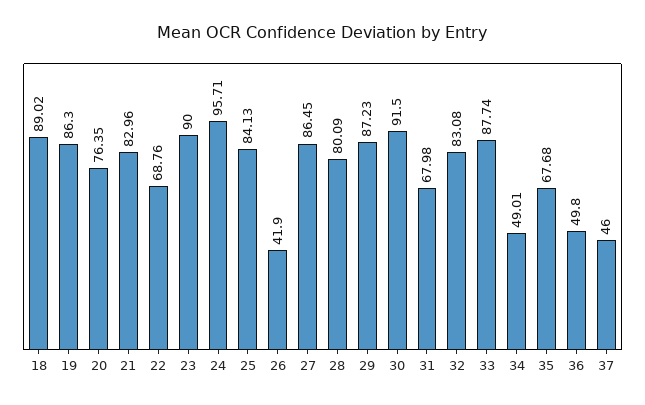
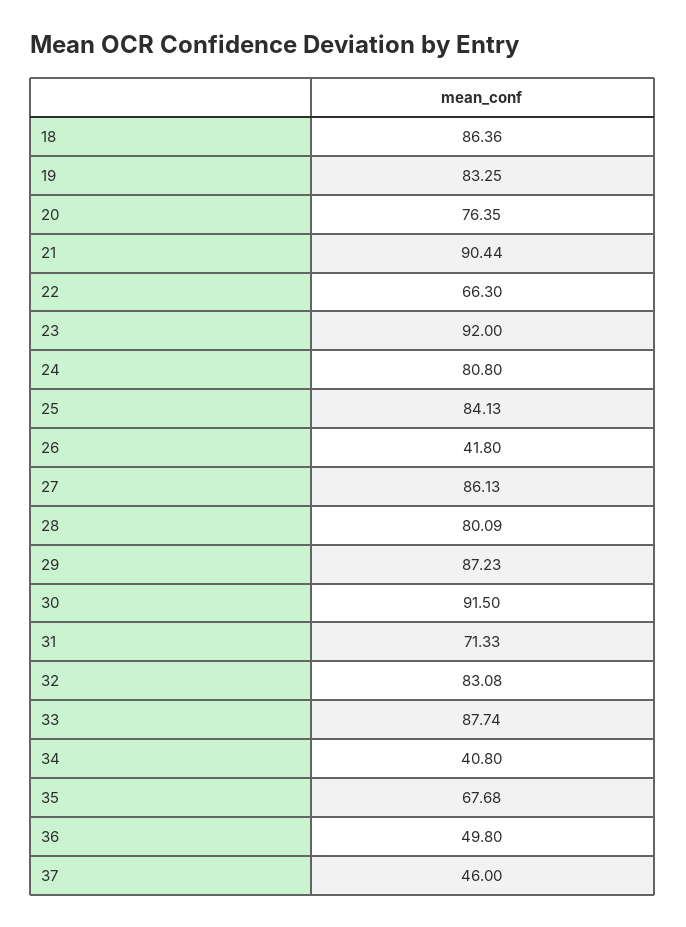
  {
-   "18": 89.02,
+   "18": 86.36,
-   "19": 86.3,
+   "19": 83.25,
    "20": 76.35,
-   "21": 82.96,
+   "21": 90.44,
-   "22": 68.76,
+   "22": 66.3,
-   "23": 90,
+   "23": 92,
-   "24": 95.71,
+   "24": 80.8,
    "25": 84.13,
-   "26": 41.9,
+   "26": 41.8,
-   "27": 86.45,
+   "27": 86.13,
    "28": 80.09,
    "29": 87.23,
    "30": 91.5,
-   "31": 67.98,
+   "31": 71.33,
    "32": 83.08,
    "33": 87.74,
-   "34": 49.01,
+   "34": 40.8,
    "35": 67.68,
    "36": 49.8,
    "37": 46
  }

